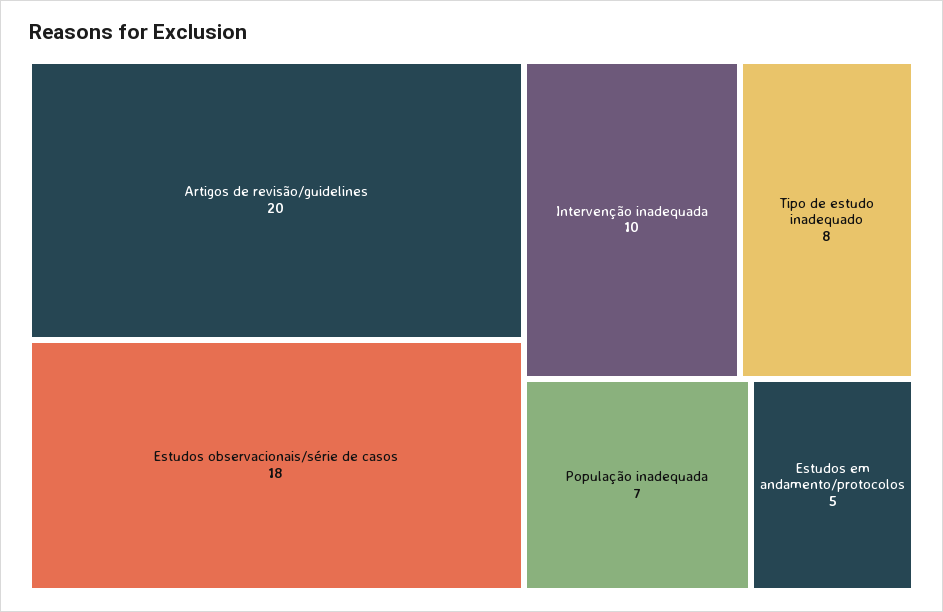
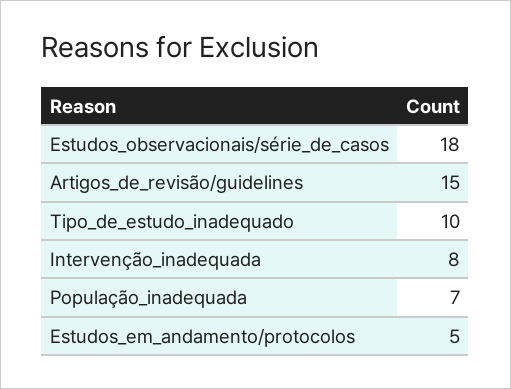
  {
-   "Artigos de revisão/guidelines": 20,
+   "Artigos de revisão/guidelines": 15,
    "Estudos observacionais/série de casos": 18,
-   "Intervenção inadequada": 10,
+   "Intervenção inadequada": 8,
-   "Tipo de estudo inadequado": 8,
+   "Tipo de estudo inadequado": 10,
    "População inadequada": 7,
    "Estudos em andamento/protocolos": 5
  }

